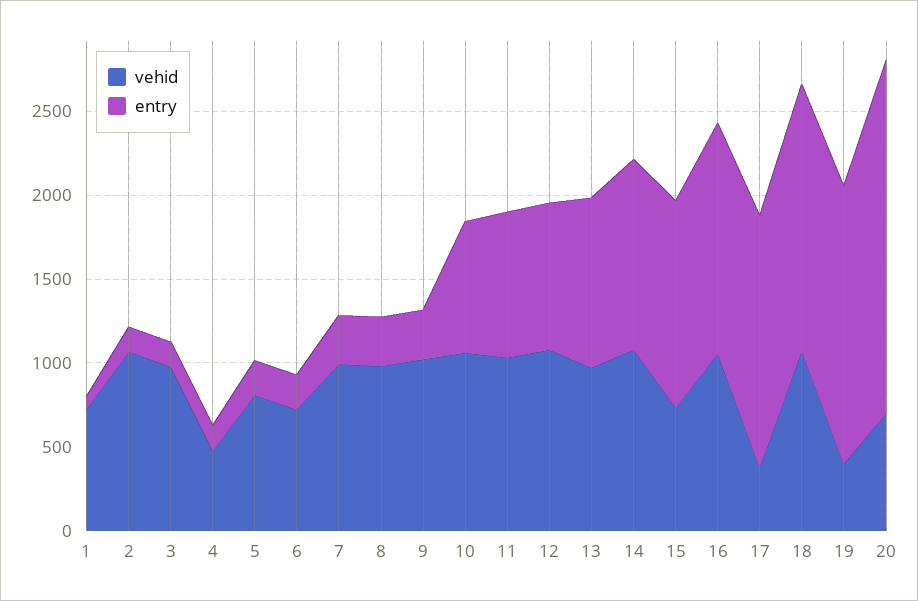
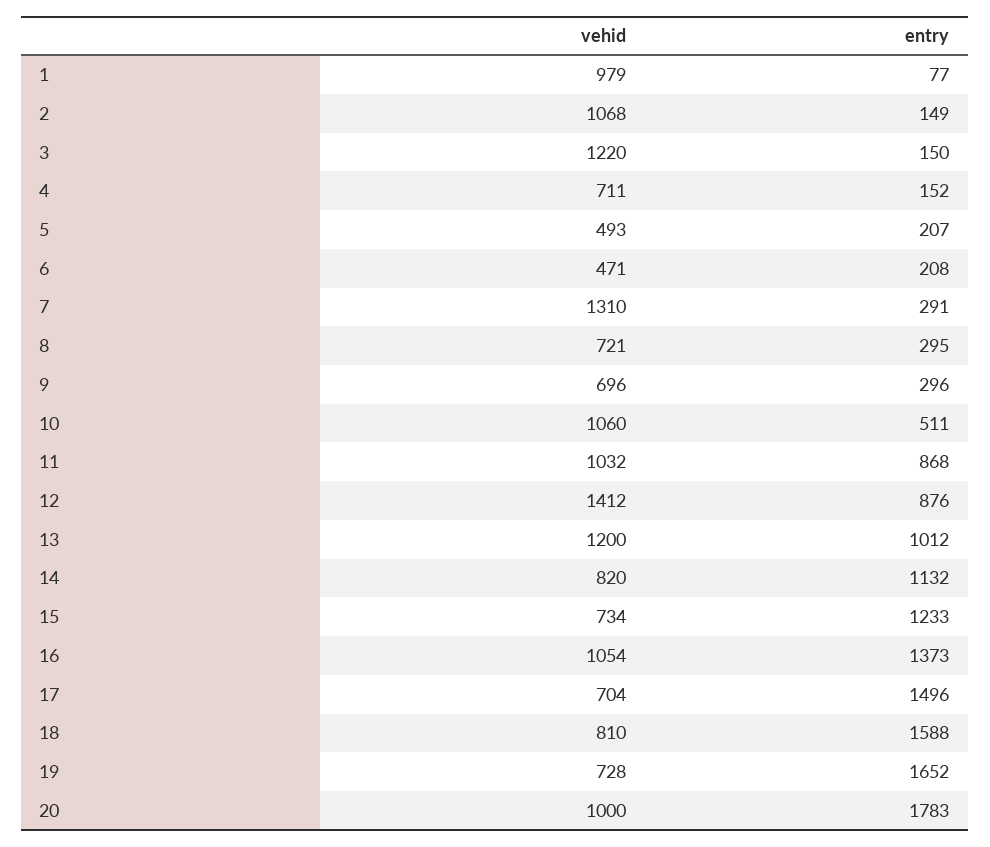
  {
    "vehid": {
-     "1": 700,
+     "1": 979,
      "2": 1068,
-     "3": 1000,
+     "3": 1220,
-     "4": 500,
+     "4": 711,
-     "5": 800,
+     "5": 493,
-     "6": 700,
+     "6": 471,
-     "7": 1000,
+     "7": 1310,
-     "8": 1000,
+     "8": 721,
-     "9": 1000,
+     "9": 696,
      "10": 1060,
      "11": 1032,
-     "12": 1100,
+     "12": 1412,
-     "13": 1000,
+     "13": 1200,
-     "14": 1100,
+     "14": 820,
      "15": 734,
      "16": 1054,
-     "17": 400,
+     "17": 704,
-     "18": 1100,
+     "18": 810,
-     "19": 400,
+     "19": 728,
-     "20": 700
+     "20": 1000
    },
    "entry": {
      "1": 77,
      "2": 149,
      "3": 150,
      "4": 152,
      "5": 207,
      "6": 208,
      "7": 291,
      "8": 295,
      "9": 296,
-     "10": 800,
+     "10": 511,
      "11": 868,
      "12": 876,
      "13": 1012,
      "14": 1132,
      "15": 1233,
      "16": 1373,
      "17": 1496,
      "18": 1588,
      "19": 1652,
-     "20": 2100
+     "20": 1783
    }
  }

